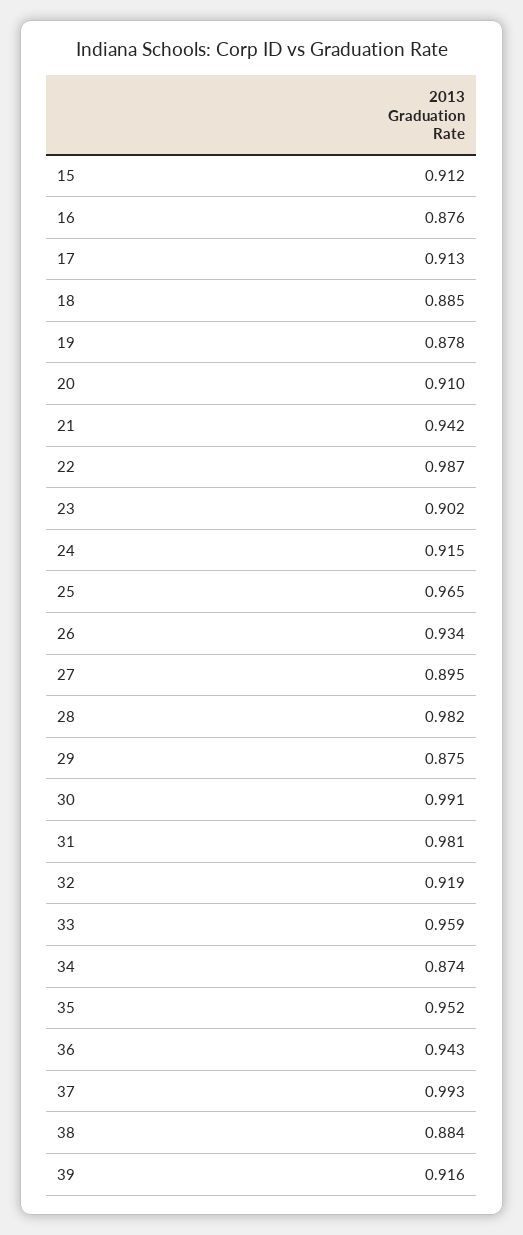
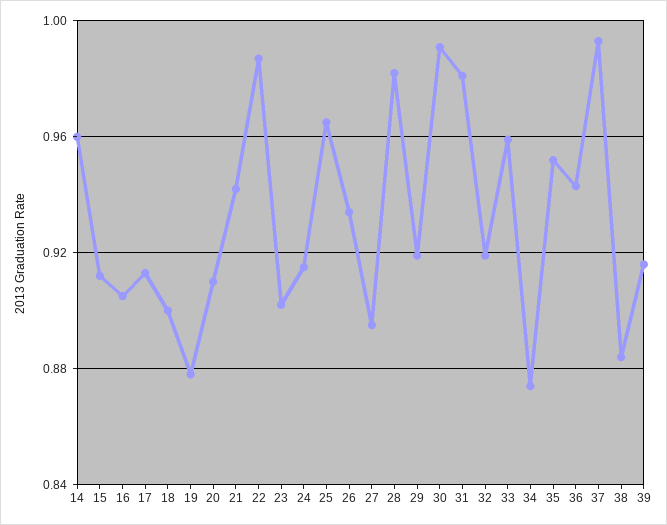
  {
    "15": 0.912,
-   "16": 0.876,
+   "16": 0.905,
    "17": 0.913,
-   "18": 0.885,
+   "18": 0.9,
    "19": 0.878,
    "20": 0.91,
    "21": 0.942,
    "22": 0.987,
    "23": 0.902,
    "24": 0.915,
    "25": 0.965,
    "26": 0.934,
    "27": 0.895,
    "28": 0.982,
-   "29": 0.875,
+   "29": 0.92,
    "30": 0.991,
    "31": 0.981,
    "32": 0.919,
    "33": 0.959,
    "34": 0.874,
    "35": 0.952,
    "36": 0.943,
    "37": 0.993,
    "38": 0.884,
-   "39": 0.916
+   "39": 0.916,
+   "14": 0.96
  }

